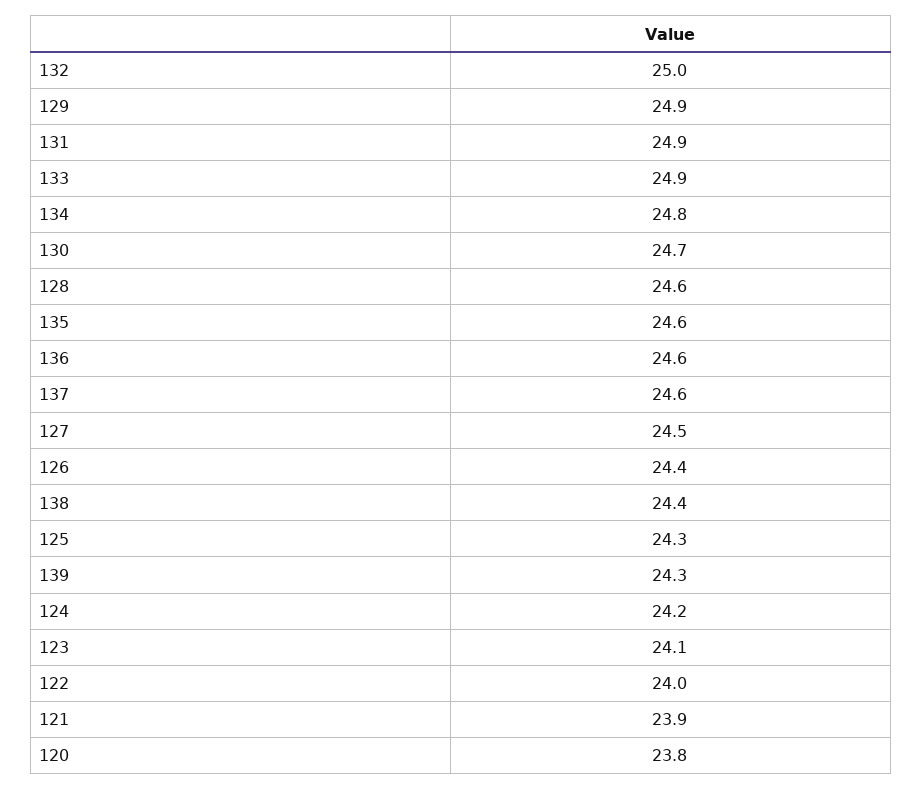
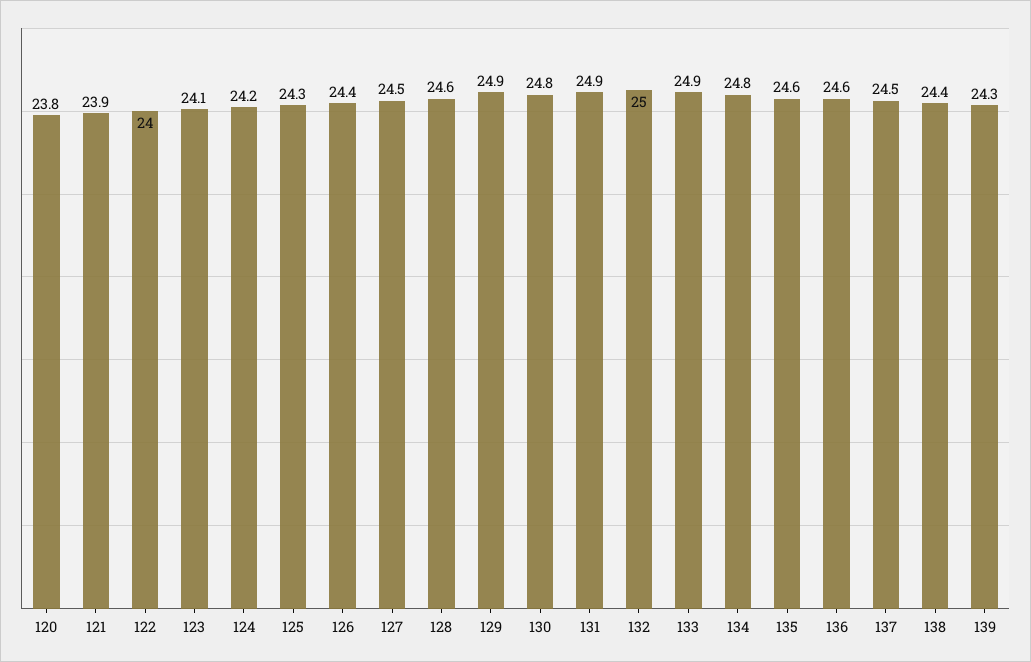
  {
    "132": 25,
    "129": 24.9,
    "131": 24.9,
    "133": 24.9,
    "134": 24.8,
-   "130": 24.7,
+   "130": 24.8,
    "128": 24.6,
    "135": 24.6,
    "136": 24.6,
-   "137": 24.6,
+   "137": 24.5,
    "127": 24.5,
    "126": 24.4,
    "138": 24.4,
    "125": 24.3,
    "139": 24.3,
    "124": 24.2,
    "123": 24.1,
    "122": 24,
    "121": 23.9,
    "120": 23.8
  }

